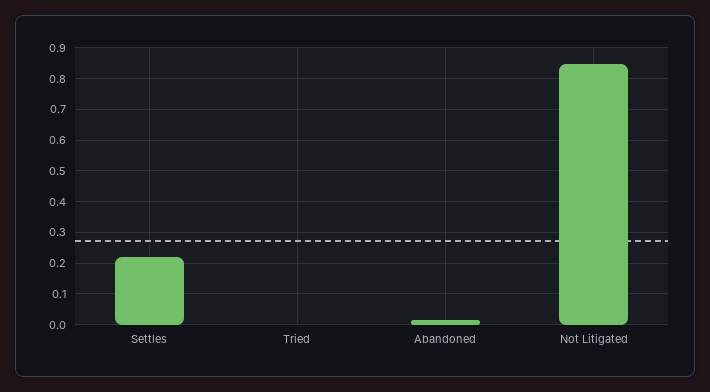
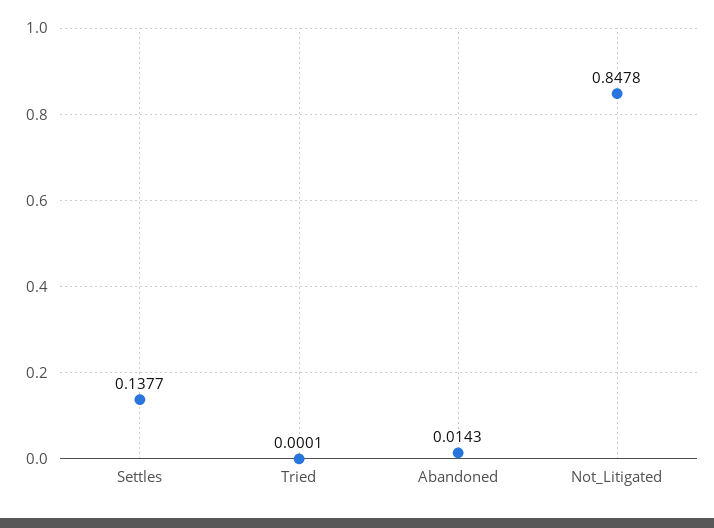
  {
-   "Settles": 0.22,
+   "Settles": 0.1377,
    "Tried": 0.0001,
    "Abandoned": 0.0143,
    "Not Litigated": 0.8478
  }

